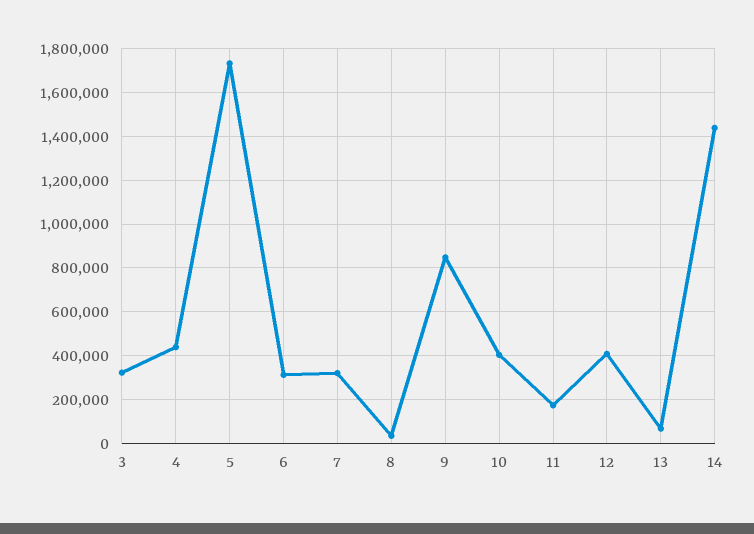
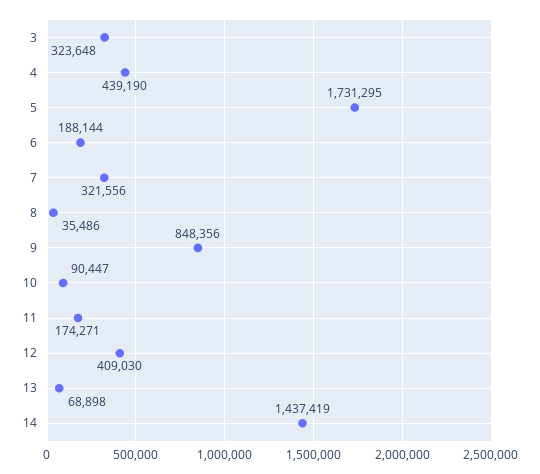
  {
    "3": 323648,
    "4": 439190,
    "5": 1731295,
-   "6": 300000,
+   "6": 188144,
    "7": 321556,
    "8": 35486,
    "9": 848356,
-   "10": 400000,
+   "10": 90447,
    "11": 174271,
    "12": 409030,
    "13": 68898,
    "14": 1437419
  }

